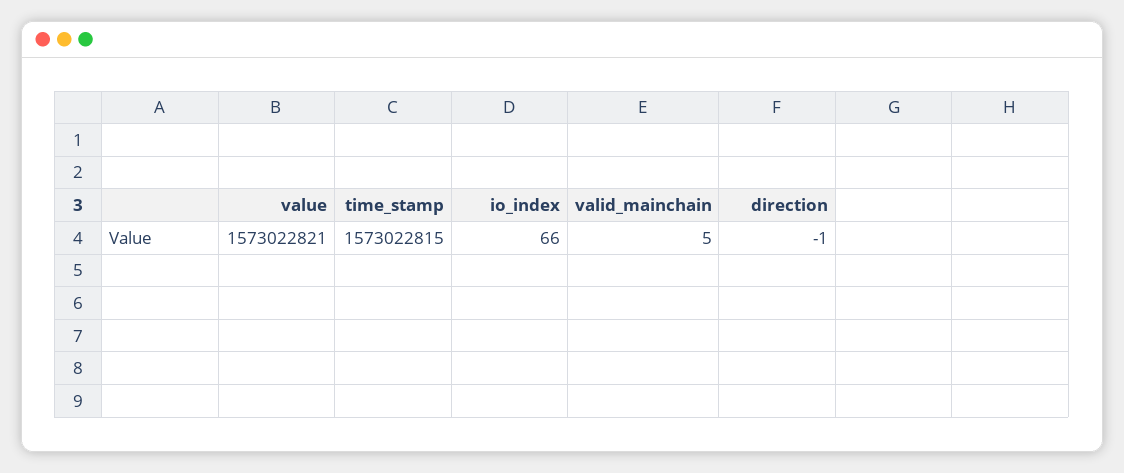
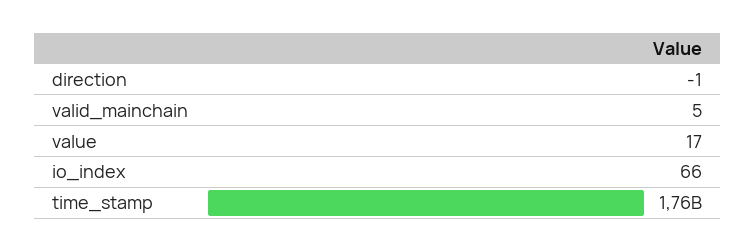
  {
-   "value": 1573022821,
+   "value": 17,
-   "time_stamp": 1573022815,
+   "time_stamp": 1760000000,
    "io_index": 66,
    "valid_mainchain": 5,
    "direction": -1
  }

